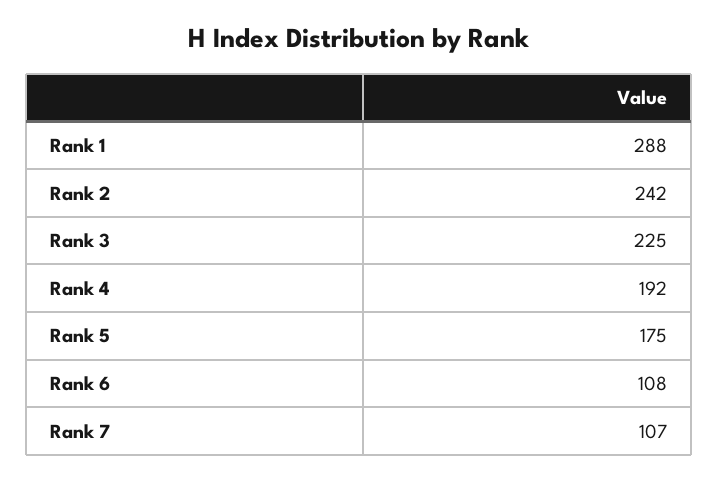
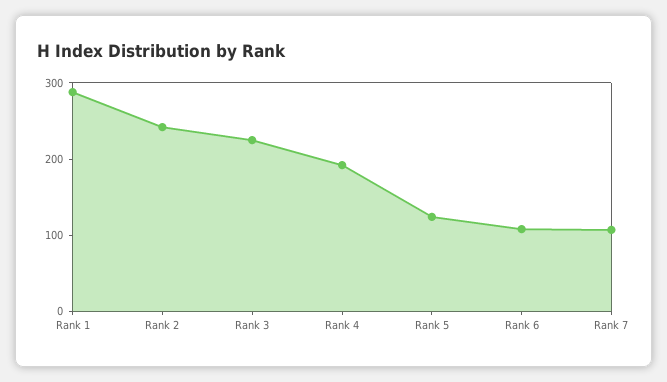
  {
    "Rank 1": 288,
    "Rank 2": 242,
    "Rank 3": 225,
    "Rank 4": 192,
-   "Rank 5": 175,
+   "Rank 5": 120,
    "Rank 6": 108,
    "Rank 7": 107
  }

